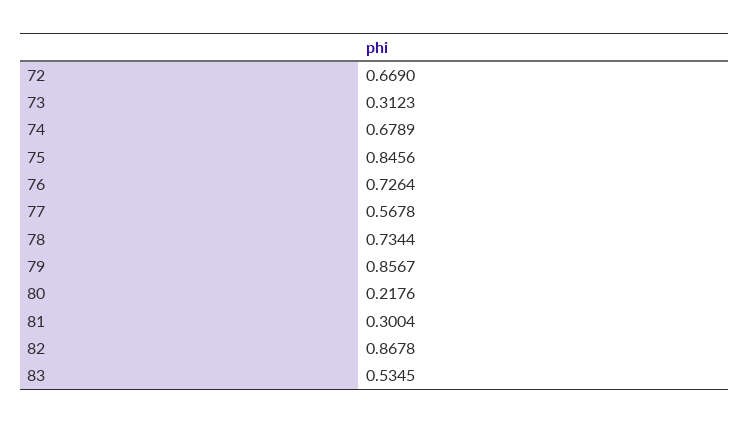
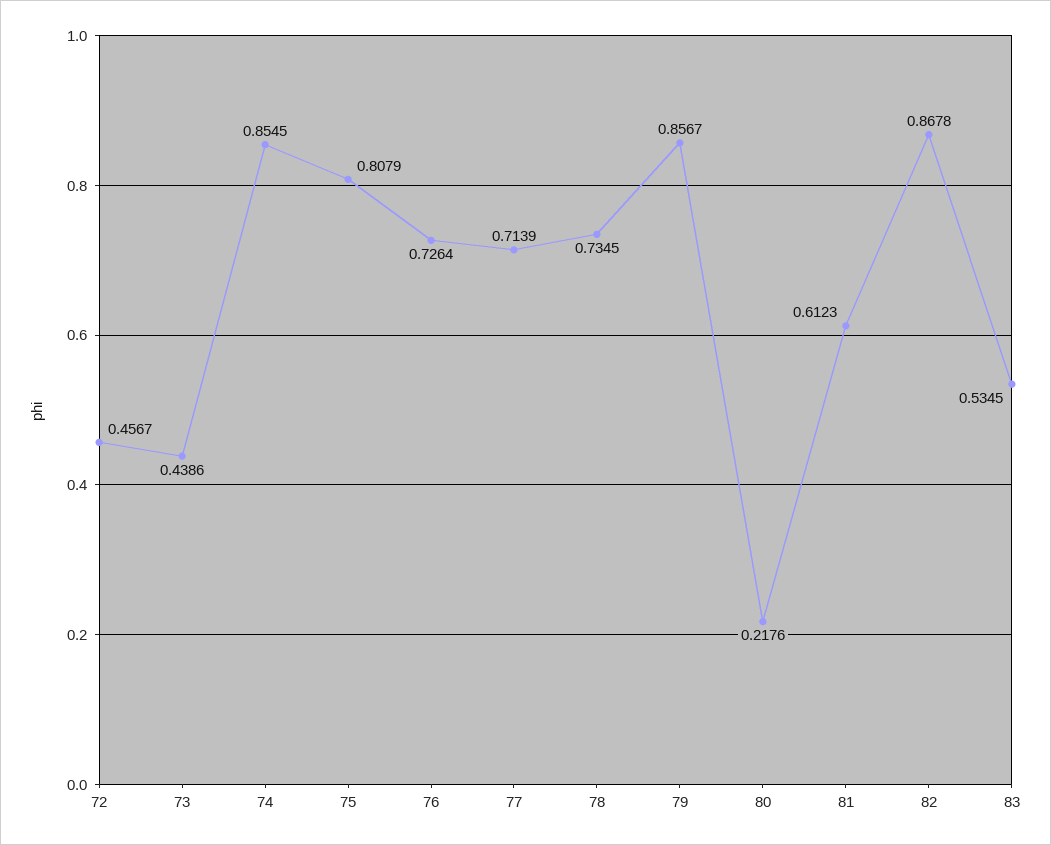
  {
-   "72": 0.669,
+   "72": 0.4567,
-   "73": 0.3123,
+   "73": 0.4386,
-   "74": 0.6789,
+   "74": 0.8545,
-   "75": 0.8456,
+   "75": 0.8079,
    "76": 0.7264,
-   "77": 0.5678,
+   "77": 0.7139,
-   "78": 0.7344,
+   "78": 0.7345,
    "79": 0.8567,
    "80": 0.2176,
-   "81": 0.3004,
+   "81": 0.6123,
    "82": 0.8678,
    "83": 0.5345
  }

